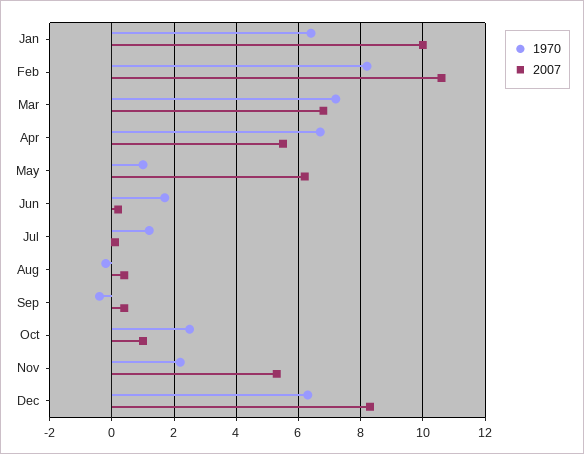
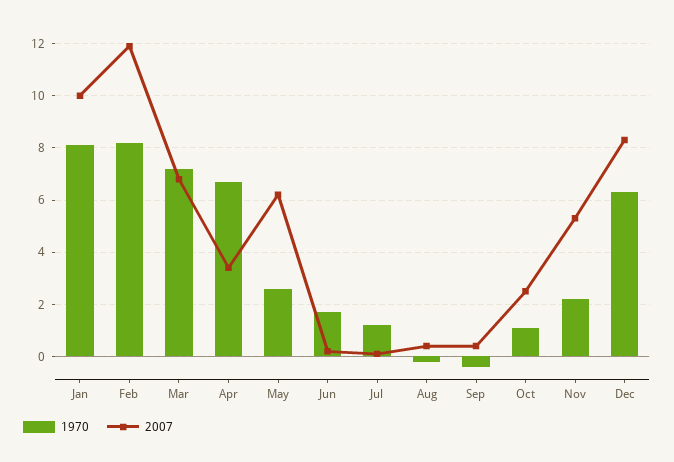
  {
    "1970": {
-     "Jan": 6.5,
+     "Jan": 8,
      "Feb": 8,
      "Mar": 7,
      "Apr": 6.5,
-     "May": 1,
+     "May": 2.5,
      "Jun": 1.5,
      "Jul": 1,
      "Aug": 0,
      "Sep": -0.5,
-     "Oct": 2.5,
+     "Oct": 1,
      "Nov": 2,
      "Dec": 6.5
    },
    "2007": {
      "Jan": 10,
-     "Feb": 10.5,
+     "Feb": 12,
      "Mar": 7,
-     "Apr": 5.5,
+     "Apr": 3.5,
      "May": 6,
      "Jun": 0,
      "Jul": 0,
      "Aug": 0.5,
      "Sep": 0.5,
-     "Oct": 1,
+     "Oct": 2.5,
      "Nov": 5.5,
      "Dec": 8.5
    }
  }

